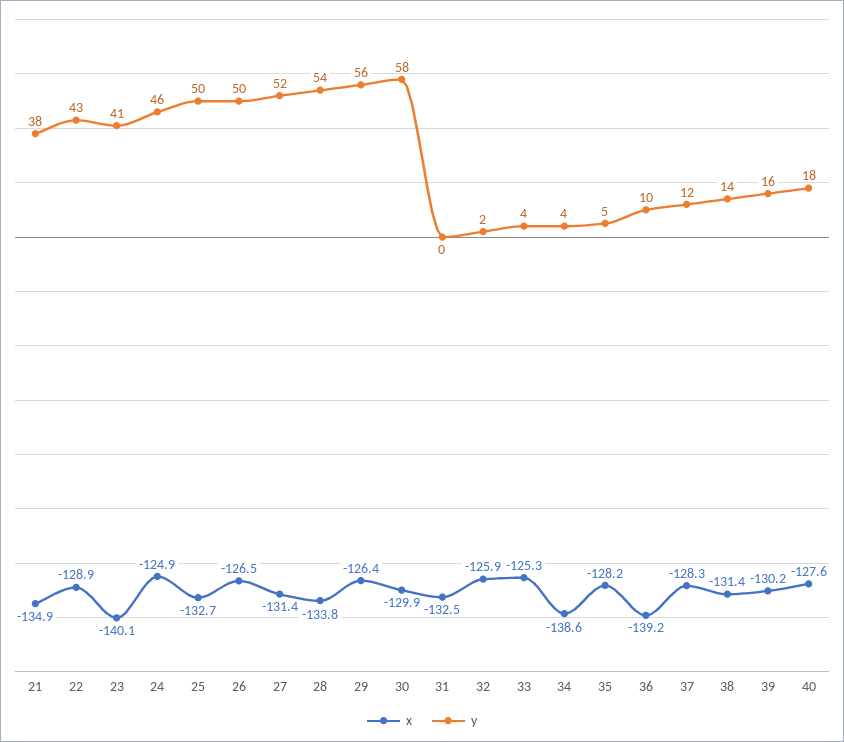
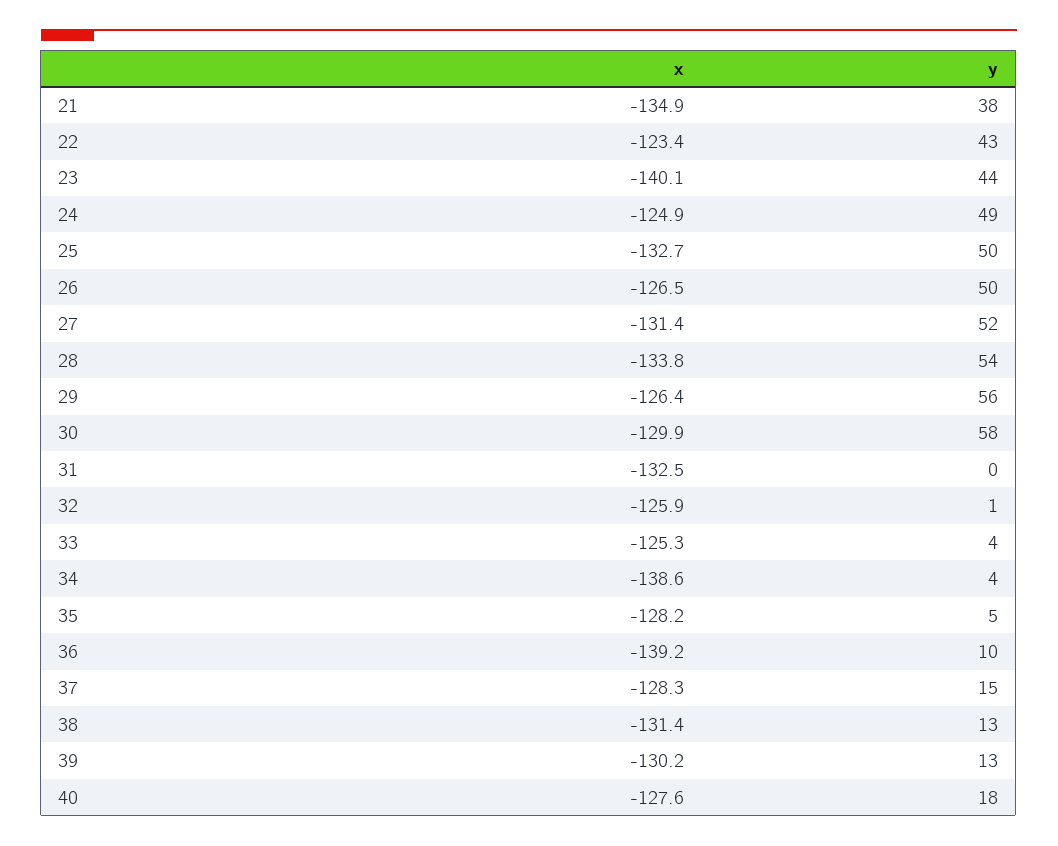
  {
    "x": {
      "21": -134.9,
-     "22": -128.9,
+     "22": -123.4,
      "23": -140.1,
      "24": -124.9,
      "25": -132.7,
      "26": -126.5,
      "27": -131.4,
      "28": -133.8,
      "29": -126.4,
      "30": -129.9,
      "31": -132.5,
      "32": -125.9,
      "33": -125.3,
      "34": -138.6,
      "35": -128.2,
      "36": -139.2,
      "37": -128.3,
      "38": -131.4,
      "39": -130.2,
      "40": -127.6
    },
    "y": {
      "21": 38,
      "22": 43,
-     "23": 41,
+     "23": 44,
-     "24": 46,
+     "24": 49,
      "25": 50,
      "26": 50,
      "27": 52,
      "28": 54,
      "29": 56,
      "30": 58,
      "31": 0,
-     "32": 2,
+     "32": 1,
      "33": 4,
      "34": 4,
      "35": 5,
      "36": 10,
-     "37": 12,
+     "37": 15,
-     "38": 14,
+     "38": 13,
-     "39": 16,
+     "39": 13,
      "40": 18
    }
  }

